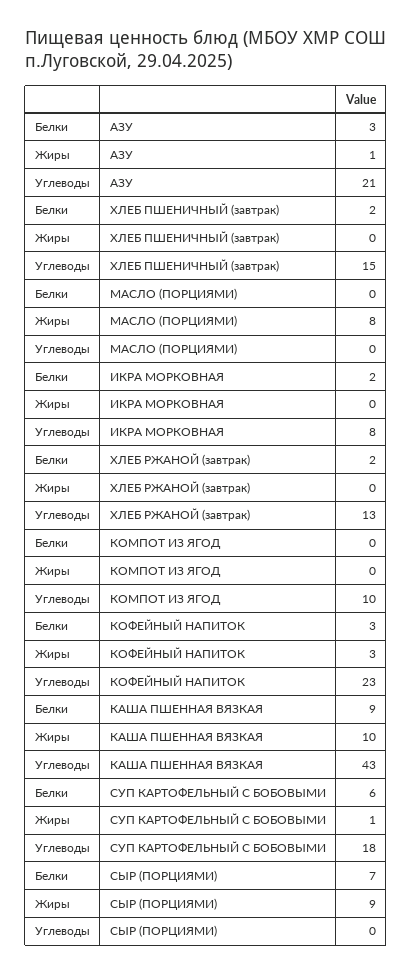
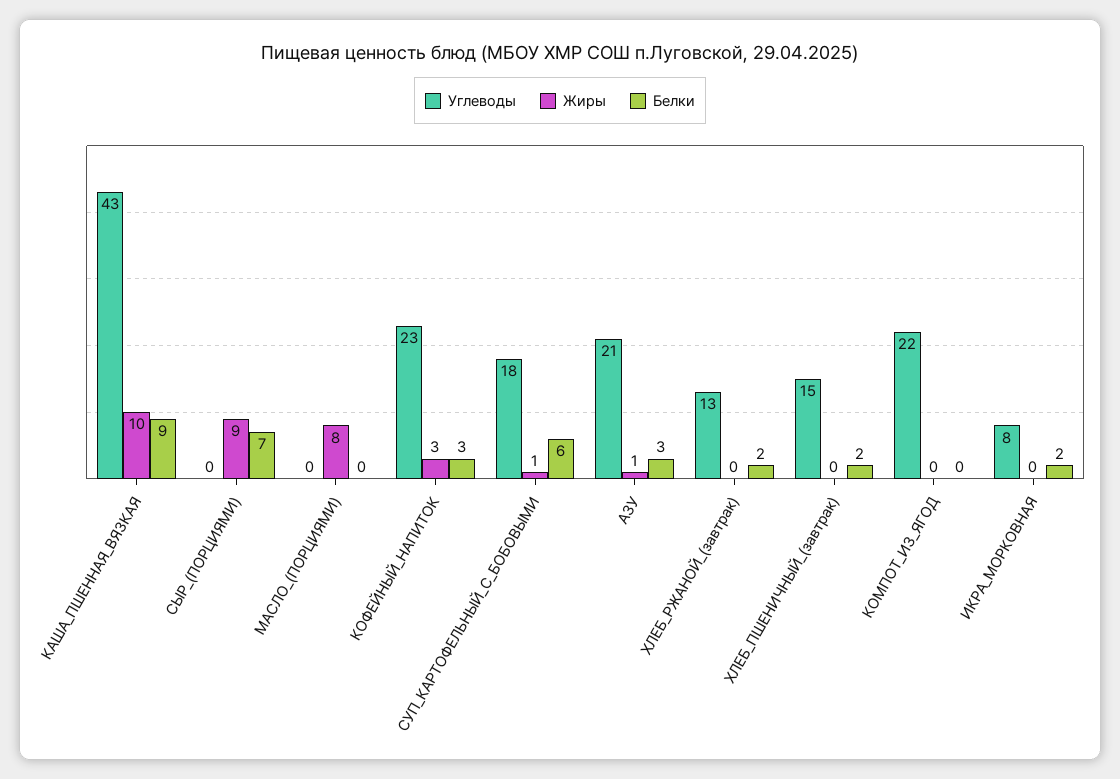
  {
    "Белки": {
      "АЗУ": 3,
      "ХЛЕБ ПШЕНИЧНЫЙ (завтрак)": 2,
      "МАСЛО (ПОРЦИЯМИ)": 0,
      "ИКРА МОРКОВНАЯ": 2,
      "ХЛЕБ РЖАНОЙ (завтрак)": 2,
      "КОМПОТ ИЗ ЯГОД": 0,
      "КОФЕЙНЫЙ НАПИТОК": 3,
      "КАША ПШЕННАЯ ВЯЗКАЯ": 9,
      "СУП КАРТОФЕЛЬНЫЙ С БОБОВЫМИ": 6,
      "СЫР (ПОРЦИЯМИ)": 7
    },
    "Жиры": {
      "АЗУ": 1,
      "ХЛЕБ ПШЕНИЧНЫЙ (завтрак)": 0,
      "МАСЛО (ПОРЦИЯМИ)": 8,
      "ИКРА МОРКОВНАЯ": 0,
      "ХЛЕБ РЖАНОЙ (завтрак)": 0,
      "КОМПОТ ИЗ ЯГОД": 0,
      "КОФЕЙНЫЙ НАПИТОК": 3,
      "КАША ПШЕННАЯ ВЯЗКАЯ": 10,
      "СУП КАРТОФЕЛЬНЫЙ С БОБОВЫМИ": 1,
      "СЫР (ПОРЦИЯМИ)": 9
    },
    "Углеводы": {
      "АЗУ": 21,
      "ХЛЕБ ПШЕНИЧНЫЙ (завтрак)": 15,
      "МАСЛО (ПОРЦИЯМИ)": 0,
      "ИКРА МОРКОВНАЯ": 8,
      "ХЛЕБ РЖАНОЙ (завтрак)": 13,
-     "КОМПОТ ИЗ ЯГОД": 10,
+     "КОМПОТ ИЗ ЯГОД": 22,
      "КОФЕЙНЫЙ НАПИТОК": 23,
      "КАША ПШЕННАЯ ВЯЗКАЯ": 43,
      "СУП КАРТОФЕЛЬНЫЙ С БОБОВЫМИ": 18,
      "СЫР (ПОРЦИЯМИ)": 0
    }
  }

